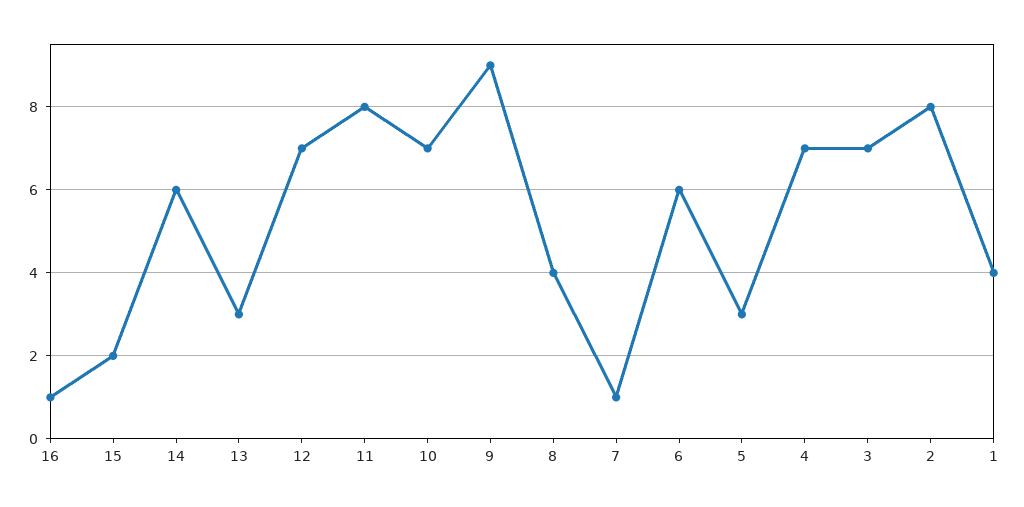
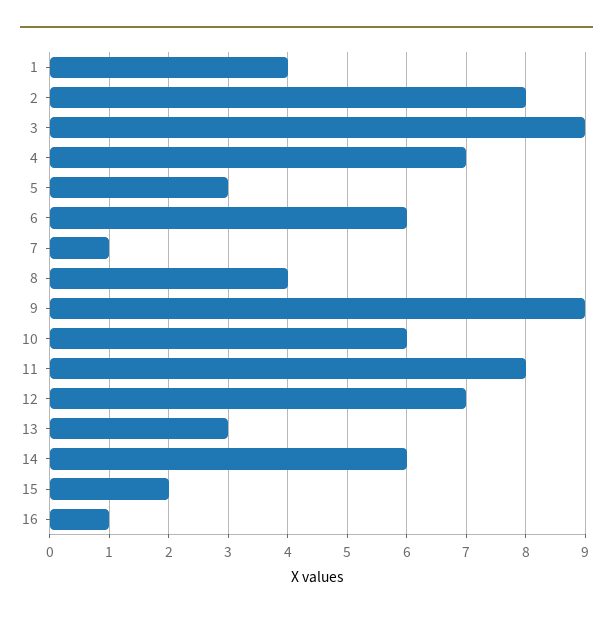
  {
    "16": 1,
    "15": 2,
    "14": 6,
    "13": 3,
    "12": 7,
    "11": 8,
-   "10": 7,
+   "10": 6,
    "9": 9,
    "8": 4,
    "7": 1,
    "6": 6,
    "5": 3,
    "4": 7,
-   "3": 7,
+   "3": 9,
    "2": 8,
    "1": 4
  }

